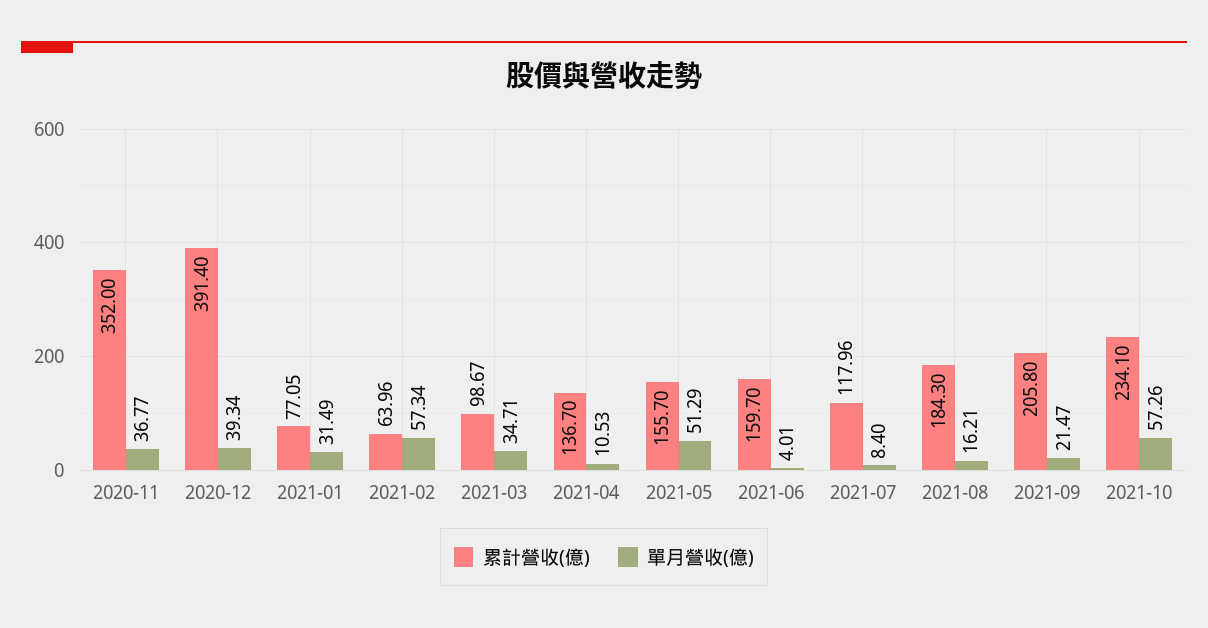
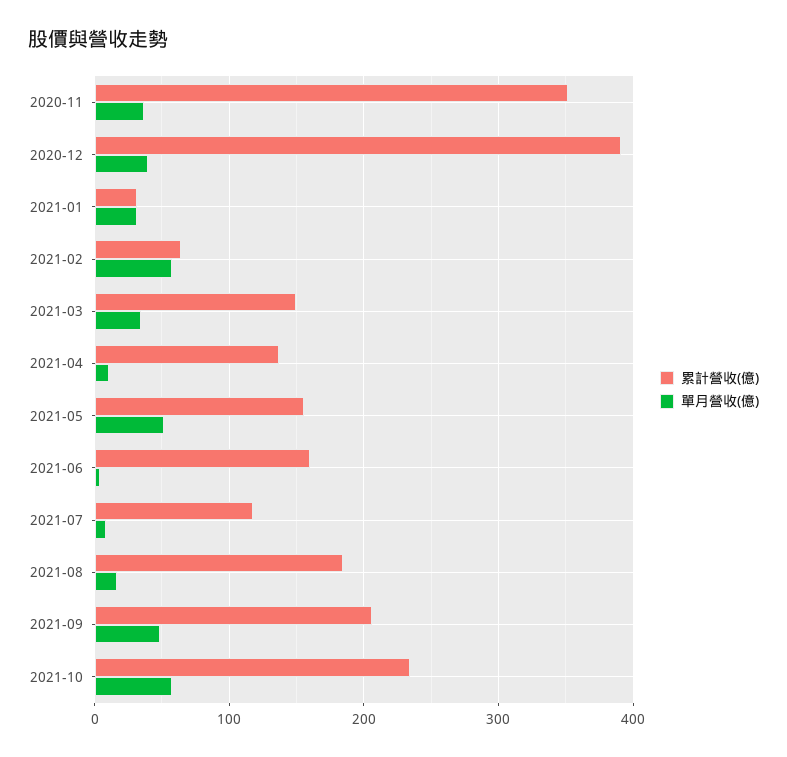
  {
    "累計營收(億)": {
      "2020-11": 352,
      "2020-12": 391.4,
-     "2021-01": 77.05,
+     "2021-01": 30,
      "2021-02": 63.96,
-     "2021-03": 98.67,
+     "2021-03": 150,
      "2021-04": 136.7,
      "2021-05": 155.7,
      "2021-06": 159.7,
      "2021-07": 117.96,
      "2021-08": 184.3,
      "2021-09": 205.8,
      "2021-10": 234.1
    },
    "單月營收(億)": {
      "2020-11": 36.77,
      "2020-12": 39.34,
      "2021-01": 31.49,
      "2021-02": 57.34,
      "2021-03": 34.71,
      "2021-04": 10.53,
      "2021-05": 51.29,
      "2021-06": 4.01,
      "2021-07": 8.4,
      "2021-08": 16.21,
-     "2021-09": 21.47,
+     "2021-09": 50,
      "2021-10": 57.26
    }
  }

